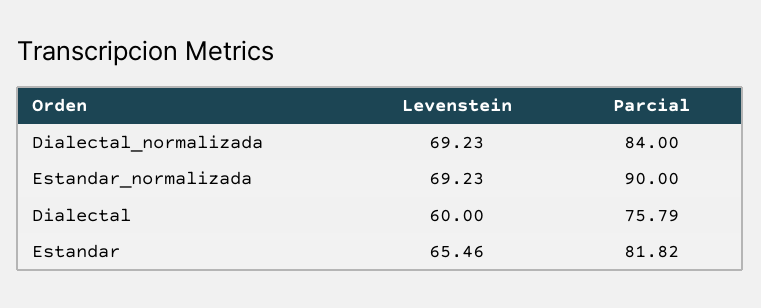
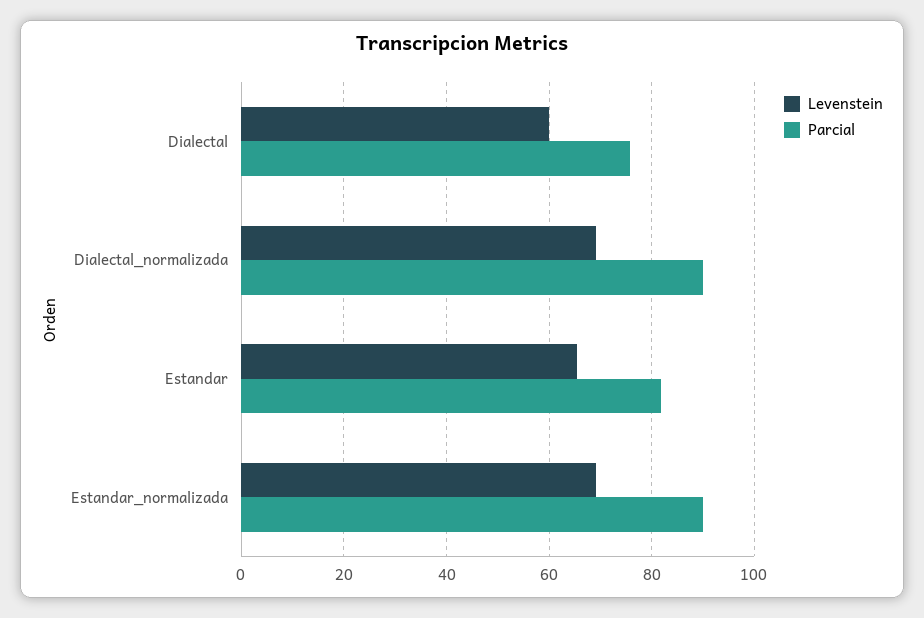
  {
    "Levenstein": {
      "Dialectal_normalizada": 69.23,
      "Estandar_normalizada": 69.23,
      "Dialectal": 60,
      "Estandar": 65.46
    },
    "Parcial": {
-     "Dialectal_normalizada": 84,
+     "Dialectal_normalizada": 90,
      "Estandar_normalizada": 90,
      "Dialectal": 75.79,
      "Estandar": 81.82
    }
  }

